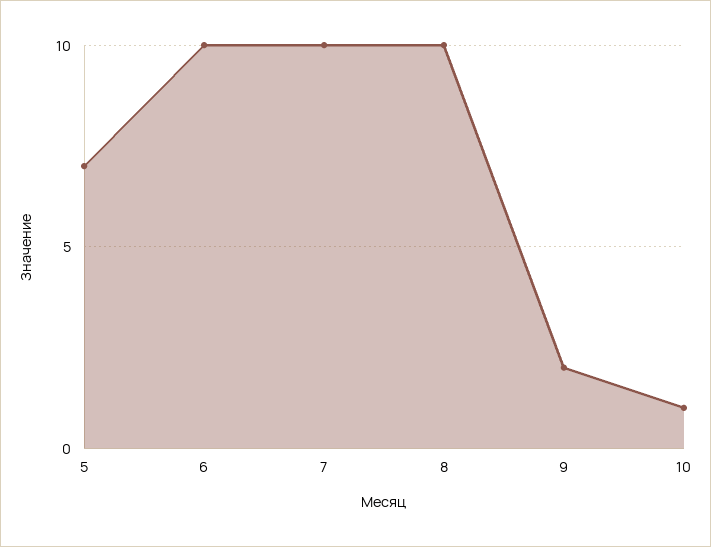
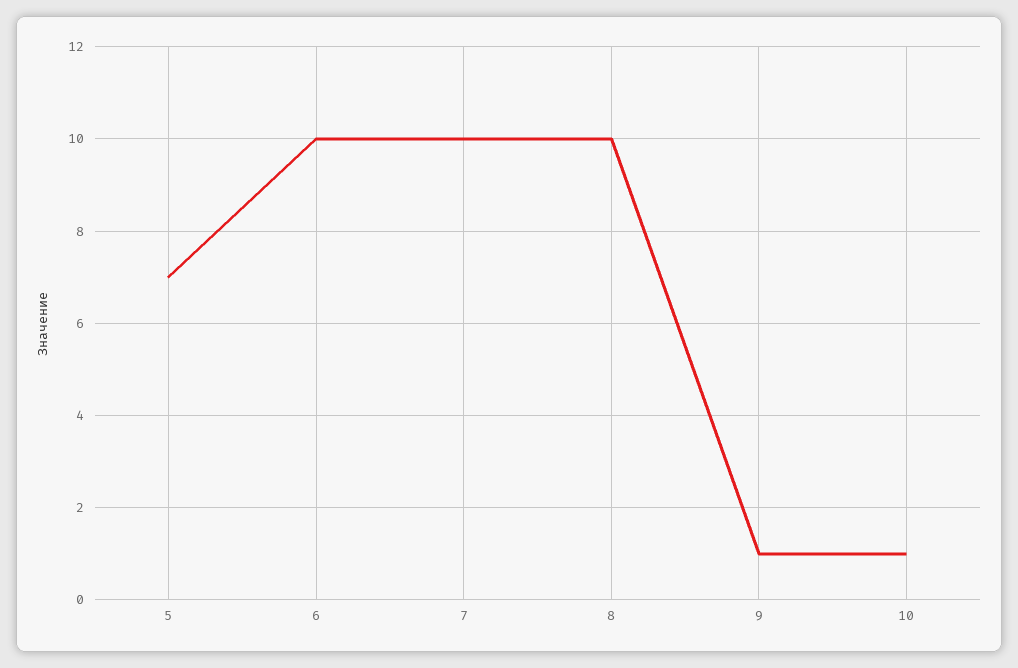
  {
    "5": 7,
    "6": 10,
    "7": 10,
    "8": 10,
-   "9": 2,
+   "9": 1,
    "10": 1
  }

